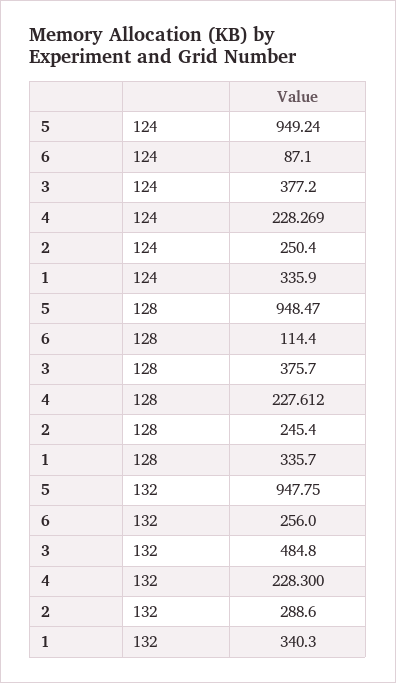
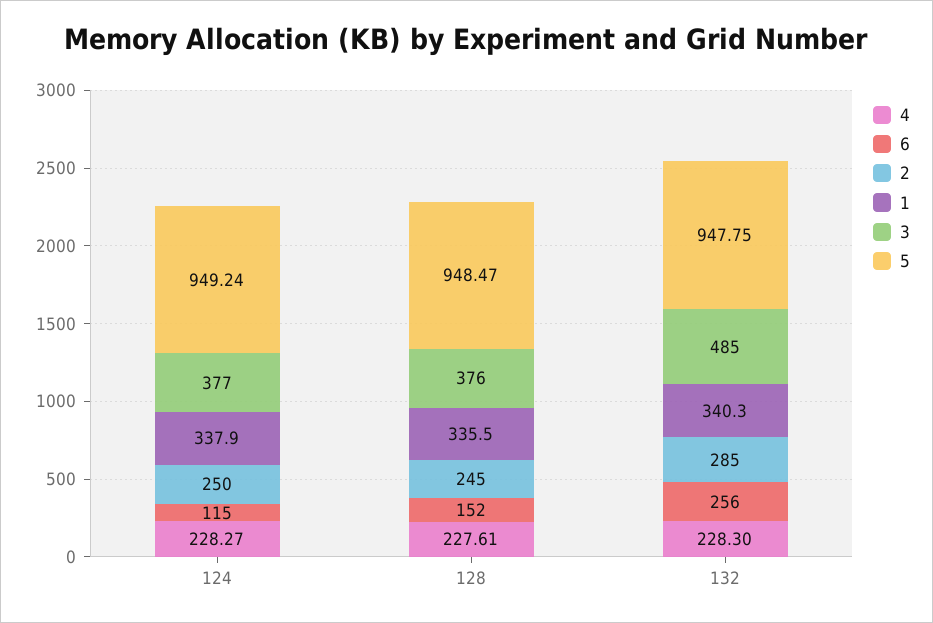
  {
    "5": {
      "124": 949.24,
      "128": 948.47,
      "132": 947.75
    },
    "6": {
-     "124": 87.1,
+     "124": 115,
-     "128": 114.4,
+     "128": 152,
      "132": 256
    },
    "3": {
      "124": 377.2,
      "128": 375.7,
      "132": 484.8
    },
    "4": {
      "124": 228.269,
      "128": 227.612,
      "132": 228.3
    },
    "2": {
      "124": 250.4,
      "128": 245.4,
-     "132": 288.6
+     "132": 285
    },
    "1": {
-     "124": 335.9,
+     "124": 337.9,
-     "128": 335.7,
+     "128": 335.5,
      "132": 340.3
    }
  }

